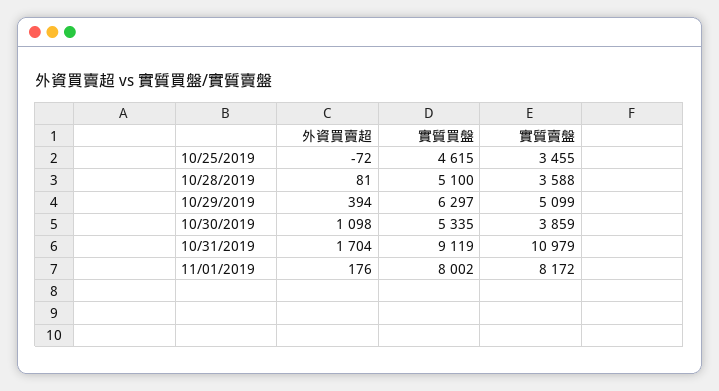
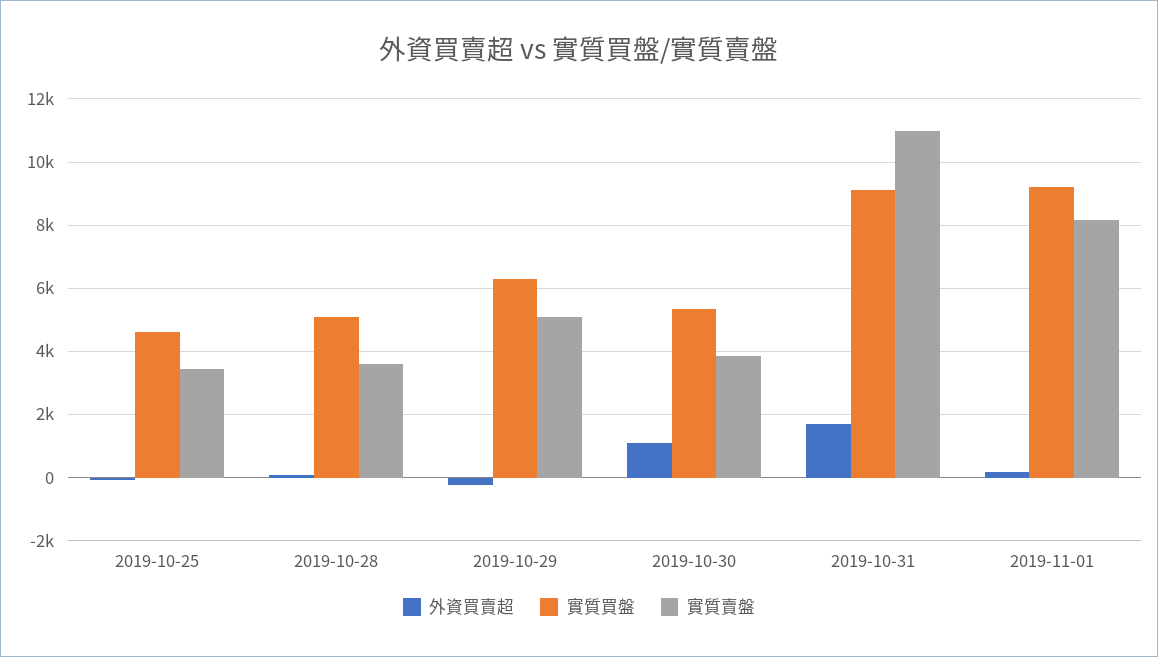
  {
    "外資買賣超": {
      "10/25/2019": -72,
      "10/28/2019": 81,
-     "10/29/2019": 394,
+     "10/29/2019": -200,
      "10/30/2019": 1098,
      "10/31/2019": 1704,
      "11/01/2019": 176
    },
    "實質買盤": {
      "10/25/2019": 4615,
      "10/28/2019": 5100,
      "10/29/2019": 6297,
      "10/30/2019": 5335,
      "10/31/2019": 9119,
-     "11/01/2019": 8002
+     "11/01/2019": 9200
    },
    "實質賣盤": {
      "10/25/2019": 3455,
      "10/28/2019": 3588,
      "10/29/2019": 5099,
      "10/30/2019": 3859,
      "10/31/2019": 10979,
      "11/01/2019": 8172
    }
  }

